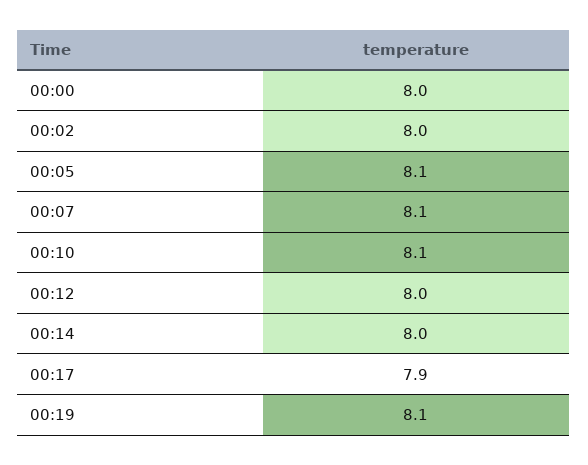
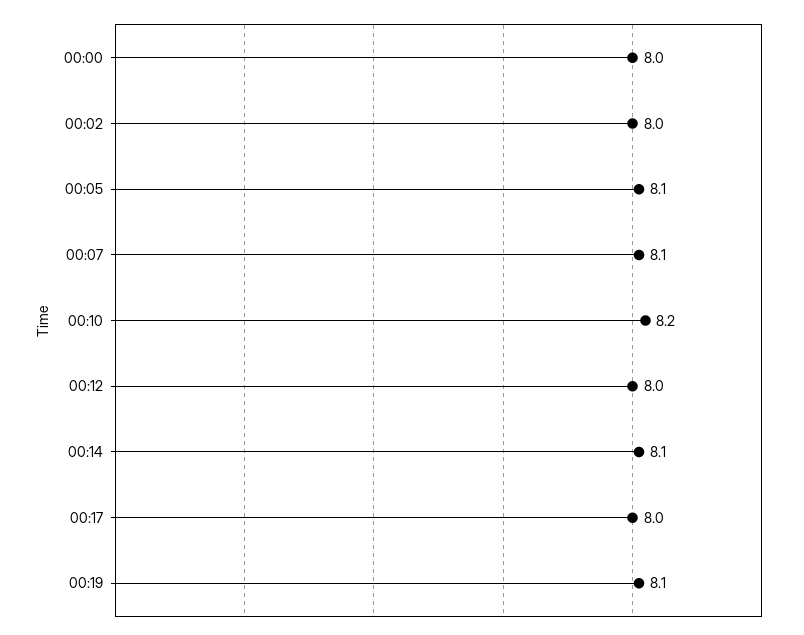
  {
    "00:00": 8,
    "00:02": 8,
    "00:05": 8.1,
    "00:07": 8.1,
-   "00:10": 8.1,
+   "00:10": 8.2,
    "00:12": 8,
-   "00:14": 8,
+   "00:14": 8.1,
-   "00:17": 7.9,
+   "00:17": 8,
    "00:19": 8.1
  }

